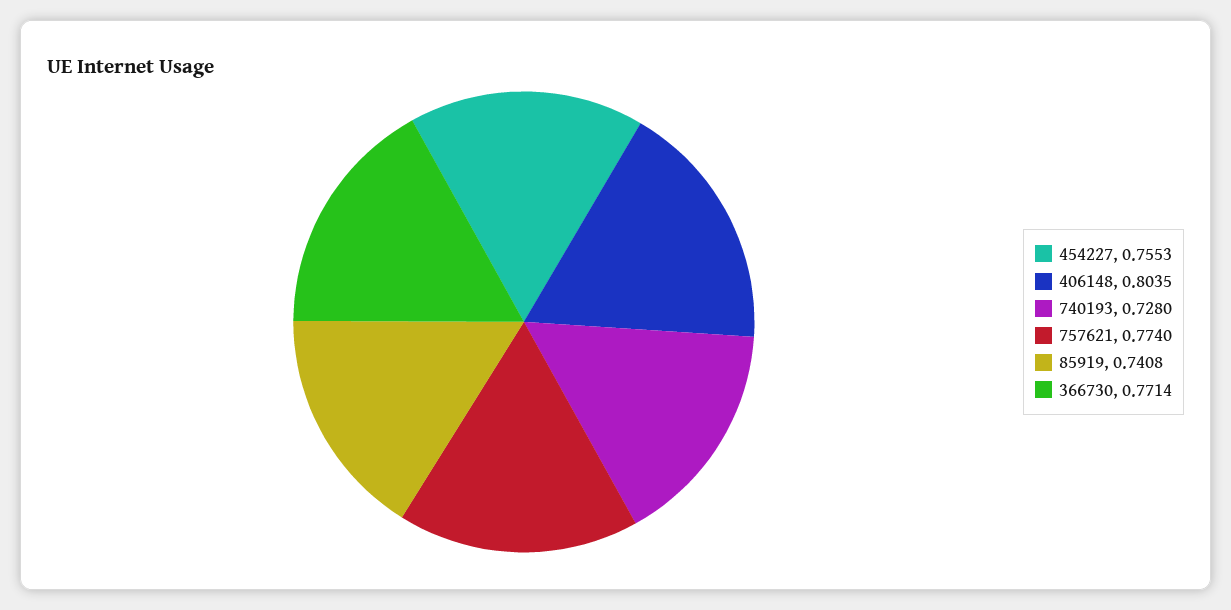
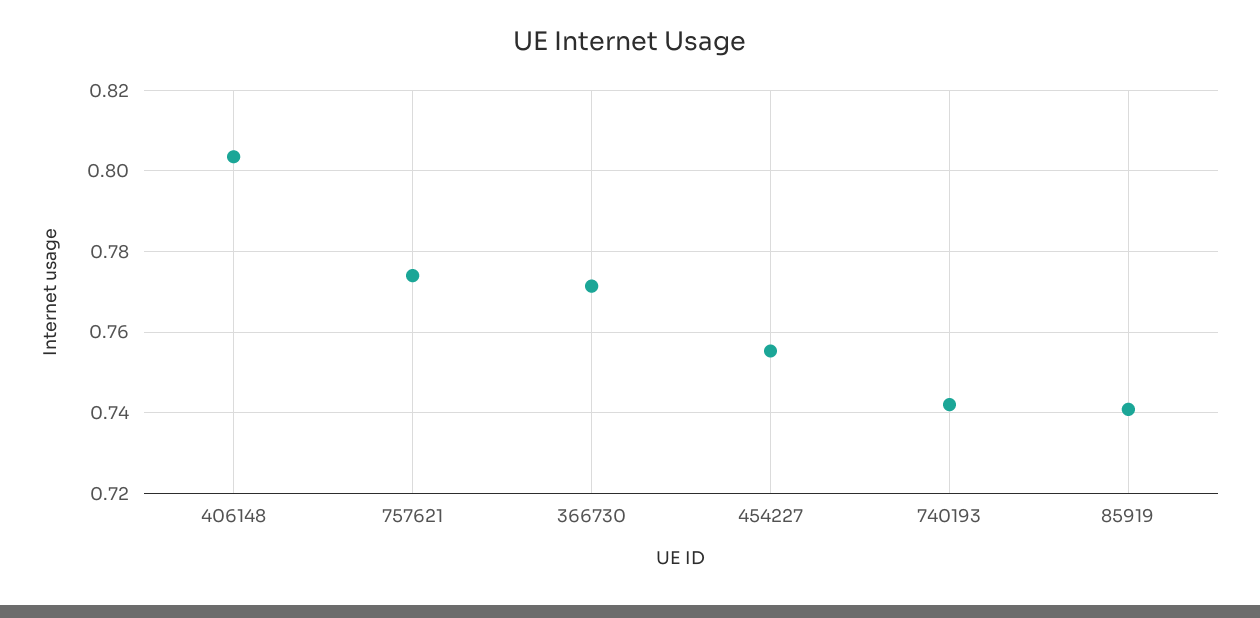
  {
    "454227": 0.7553,
    "406148": 0.8035,
-   "740193": 0.728,
+   "740193": 0.742,
    "757621": 0.774,
    "85919": 0.7408,
    "366730": 0.7714
  }

